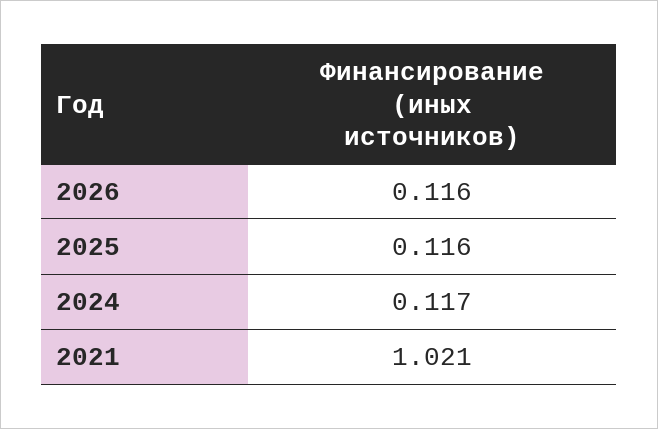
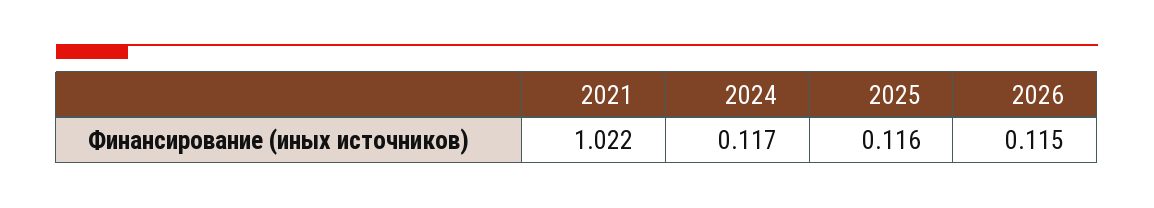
  {
-   "2026": 0.116,
+   "2026": 0.115,
    "2025": 0.116,
    "2024": 0.117,
-   "2021": 1.021
+   "2021": 1.022
  }

